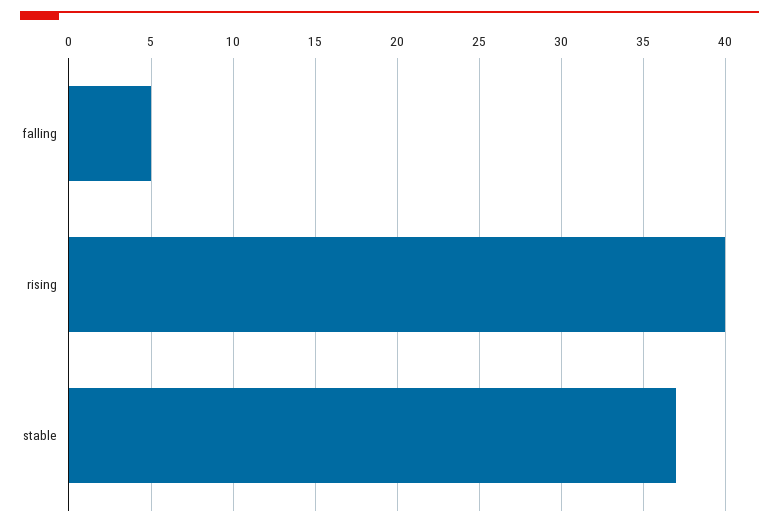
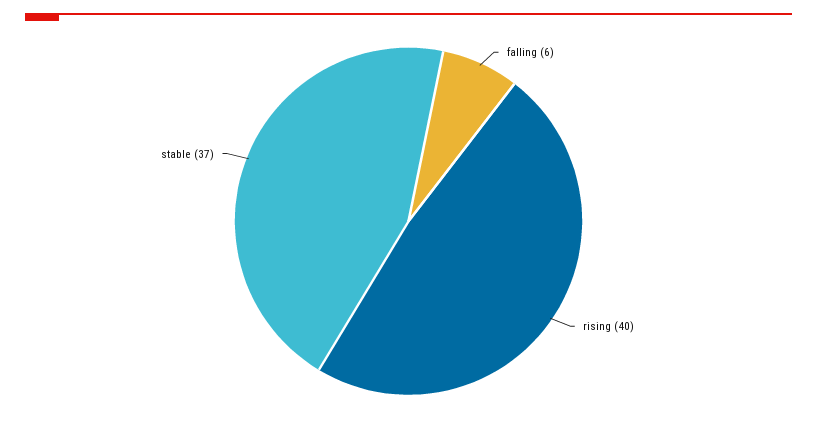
  {
-   "falling": 5,
+   "falling": 6,
    "rising": 40,
    "stable": 37
  }

